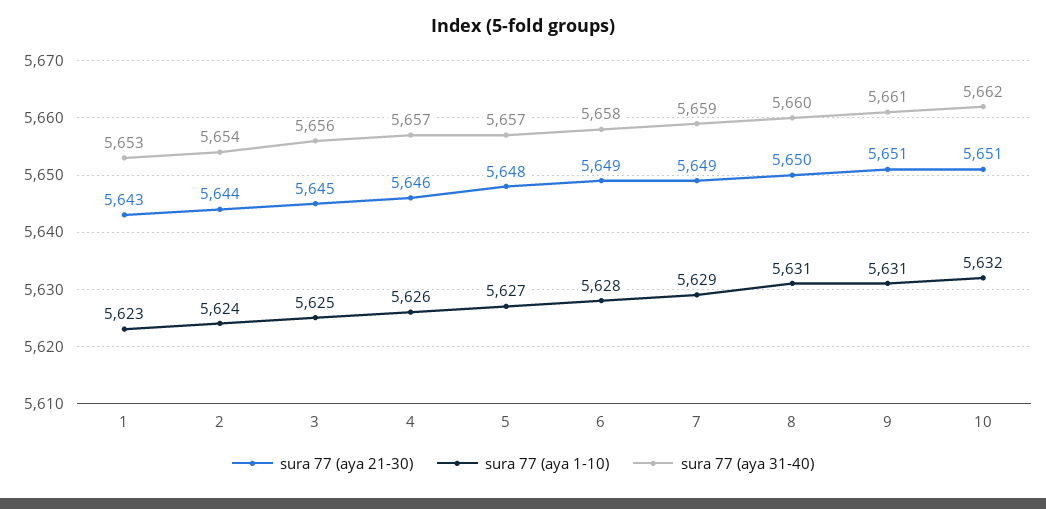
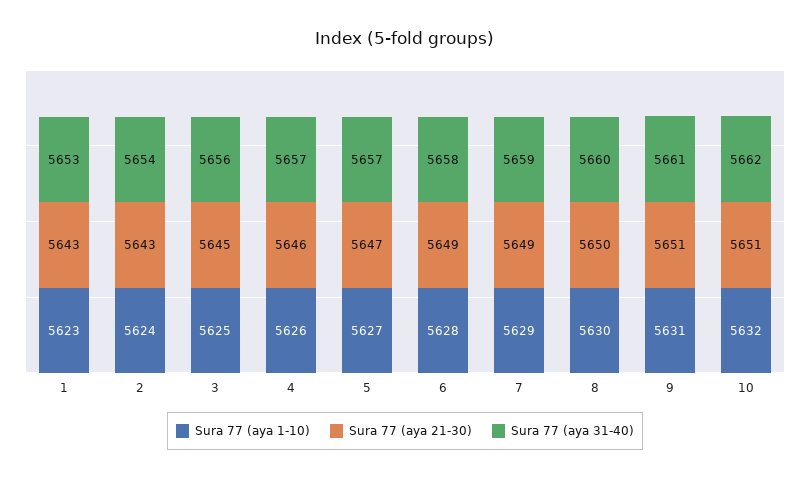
  {
    "sura 77 (aya 21-30)": {
      "1": 5643,
-     "2": 5644,
+     "2": 5643,
      "3": 5645,
      "4": 5646,
-     "5": 5648,
+     "5": 5647,
      "6": 5649,
      "7": 5649,
      "8": 5650,
      "9": 5651,
      "10": 5651
    },
    "sura 77 (aya 1-10)": {
      "1": 5623,
      "2": 5624,
      "3": 5625,
      "4": 5626,
      "5": 5627,
      "6": 5628,
      "7": 5629,
-     "8": 5631,
+     "8": 5630,
      "9": 5631,
      "10": 5632
    },
    "sura 77 (aya 31-40)": {
      "1": 5653,
      "2": 5654,
      "3": 5656,
      "4": 5657,
      "5": 5657,
      "6": 5658,
      "7": 5659,
      "8": 5660,
      "9": 5661,
      "10": 5662
    }
  }

